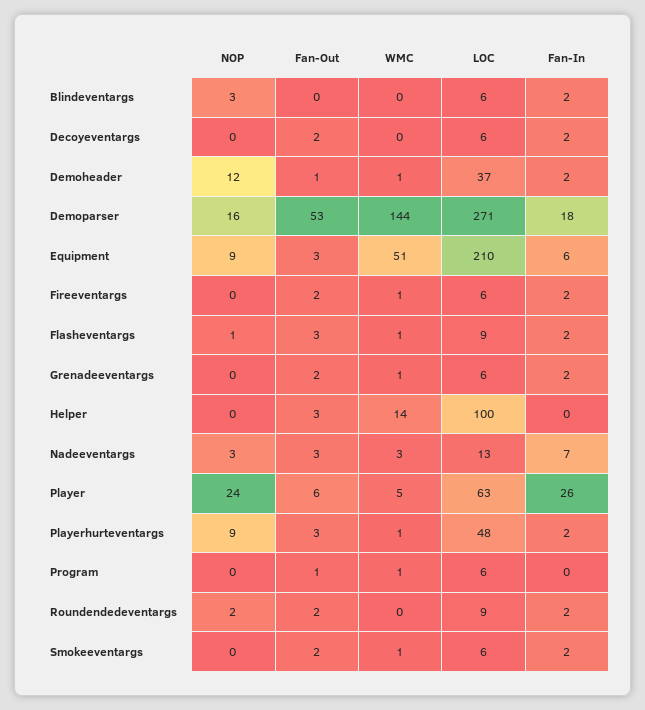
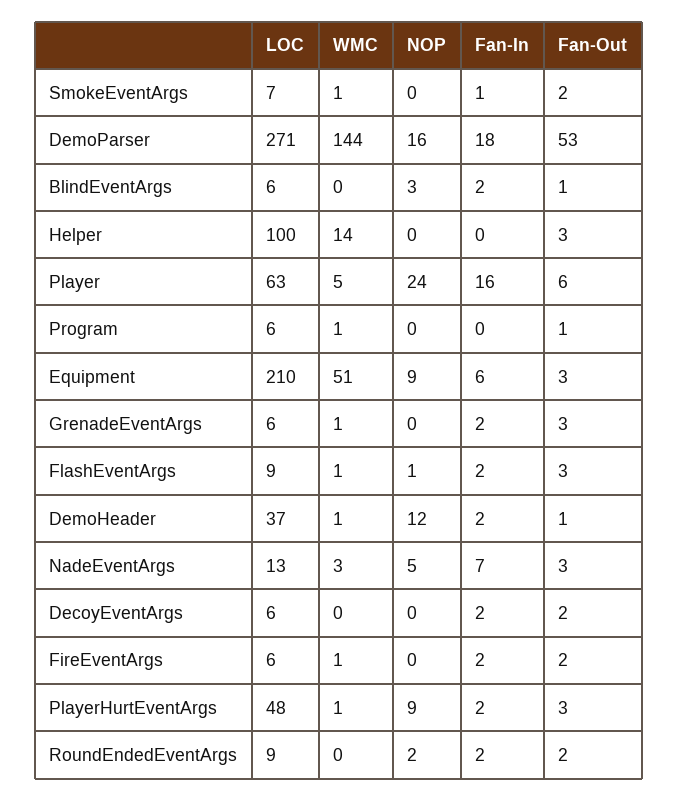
  {
    "NOP": {
      "Blindeventargs": 3,
      "Decoyeventargs": 0,
      "Demoheader": 12,
      "Demoparser": 16,
      "Equipment": 9,
      "Fireeventargs": 0,
      "Flasheventargs": 1,
      "Grenadeeventargs": 0,
      "Helper": 0,
-     "Nadeeventargs": 3,
+     "Nadeeventargs": 5,
      "Player": 24,
      "Playerhurteventargs": 9,
      "Program": 0,
      "Roundendedeventargs": 2,
      "Smokeeventargs": 0
    },
    "Fan-Out": {
-     "Blindeventargs": 0,
+     "Blindeventargs": 1,
      "Decoyeventargs": 2,
      "Demoheader": 1,
      "Demoparser": 53,
      "Equipment": 3,
      "Fireeventargs": 2,
      "Flasheventargs": 3,
-     "Grenadeeventargs": 2,
+     "Grenadeeventargs": 3,
      "Helper": 3,
      "Nadeeventargs": 3,
      "Player": 6,
      "Playerhurteventargs": 3,
      "Program": 1,
      "Roundendedeventargs": 2,
      "Smokeeventargs": 2
    },
    "WMC": {
      "Blindeventargs": 0,
      "Decoyeventargs": 0,
      "Demoheader": 1,
      "Demoparser": 144,
      "Equipment": 51,
      "Fireeventargs": 1,
      "Flasheventargs": 1,
      "Grenadeeventargs": 1,
      "Helper": 14,
      "Nadeeventargs": 3,
      "Player": 5,
      "Playerhurteventargs": 1,
      "Program": 1,
      "Roundendedeventargs": 0,
      "Smokeeventargs": 1
    },
    "LOC": {
      "Blindeventargs": 6,
      "Decoyeventargs": 6,
      "Demoheader": 37,
      "Demoparser": 271,
      "Equipment": 210,
      "Fireeventargs": 6,
      "Flasheventargs": 9,
      "Grenadeeventargs": 6,
      "Helper": 100,
      "Nadeeventargs": 13,
      "Player": 63,
      "Playerhurteventargs": 48,
      "Program": 6,
      "Roundendedeventargs": 9,
-     "Smokeeventargs": 6
+     "Smokeeventargs": 7
    },
    "Fan-In": {
      "Blindeventargs": 2,
      "Decoyeventargs": 2,
      "Demoheader": 2,
      "Demoparser": 18,
      "Equipment": 6,
      "Fireeventargs": 2,
      "Flasheventargs": 2,
      "Grenadeeventargs": 2,
      "Helper": 0,
      "Nadeeventargs": 7,
-     "Player": 26,
+     "Player": 16,
      "Playerhurteventargs": 2,
      "Program": 0,
      "Roundendedeventargs": 2,
-     "Smokeeventargs": 2
+     "Smokeeventargs": 1
    }
  }

